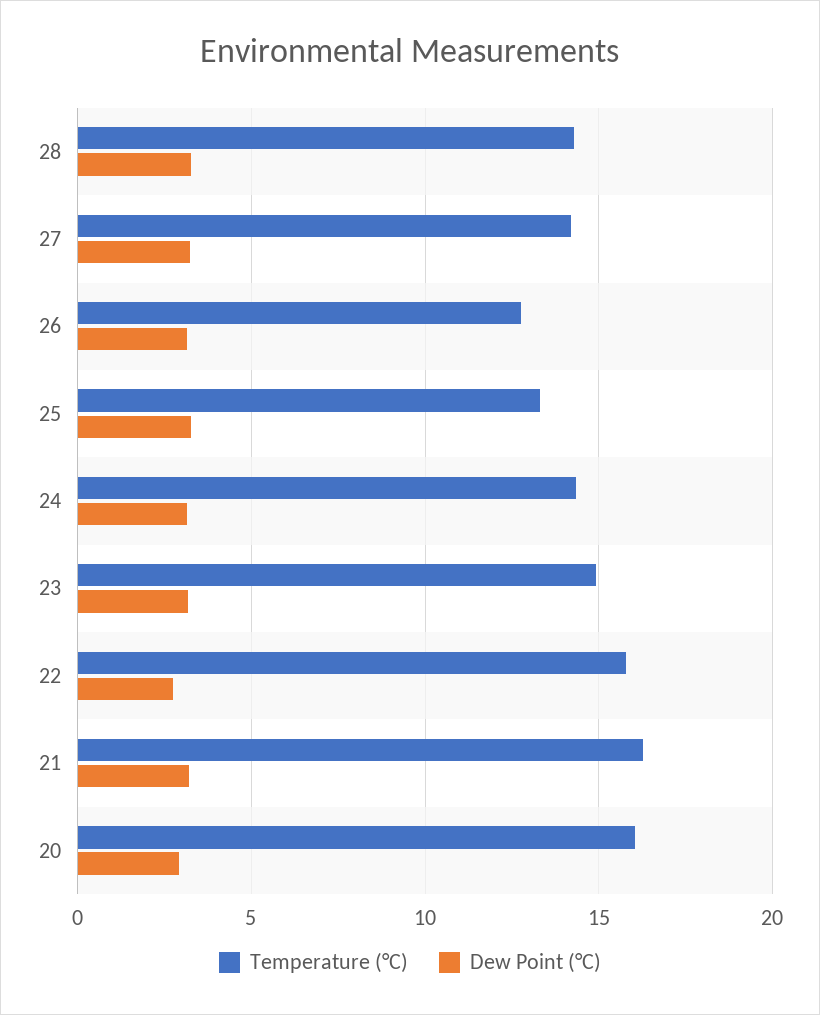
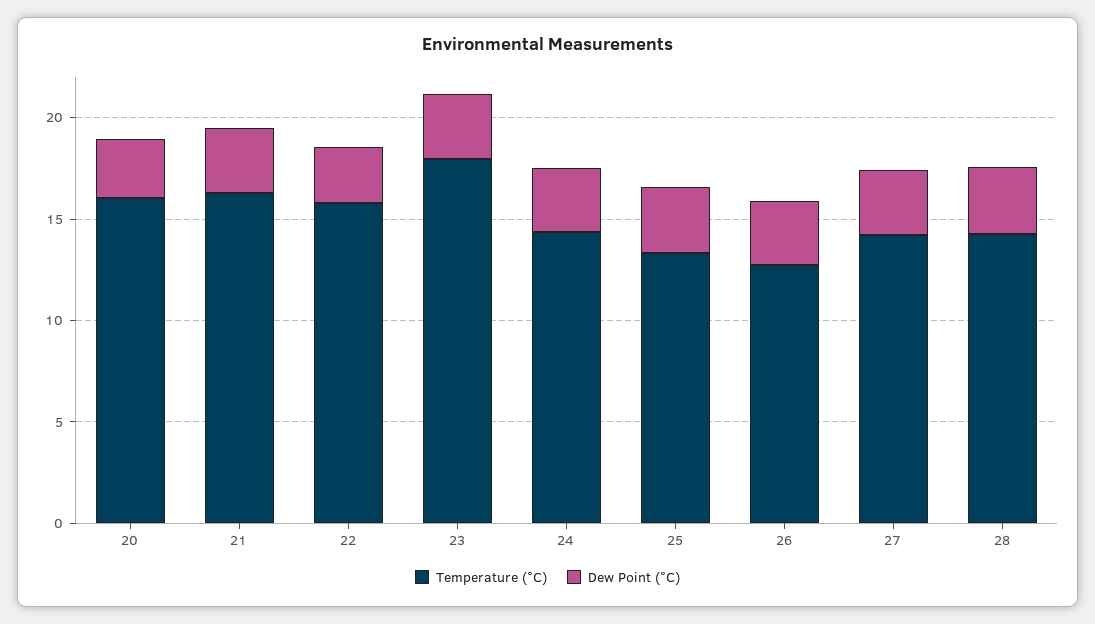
  {
    "Temperature (°C)": {
      "28": 14.5,
      "27": 14,
      "26": 13,
      "25": 13.5,
      "24": 14.5,
-     "23": 15,
+     "23": 18,
      "22": 16,
      "21": 16.5,
      "20": 16
    },
    "Dew Point (°C)": {
      "28": 3.5,
      "27": 3,
      "26": 3,
      "25": 3.5,
      "24": 3,
      "23": 3,
      "22": 3,
      "21": 3,
      "20": 3
    }
  }

